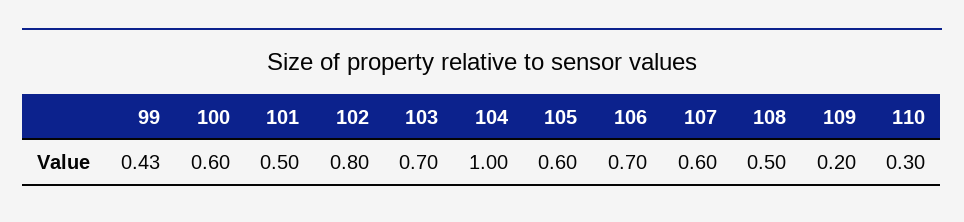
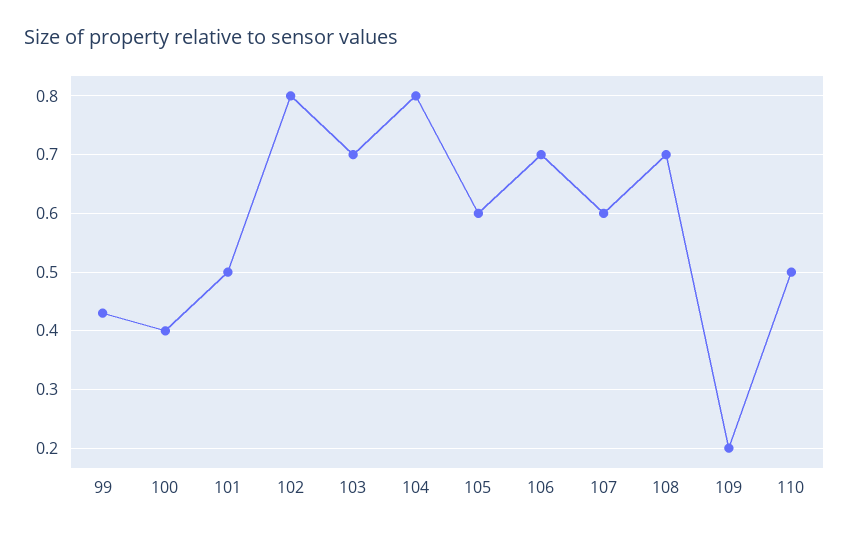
  {
    "99": 0.43,
-   "100": 0.6,
+   "100": 0.4,
    "101": 0.5,
    "102": 0.8,
    "103": 0.7,
-   "104": 1,
+   "104": 0.8,
    "105": 0.6,
    "106": 0.7,
    "107": 0.6,
-   "108": 0.5,
+   "108": 0.7,
    "109": 0.2,
-   "110": 0.3
+   "110": 0.5
  }

